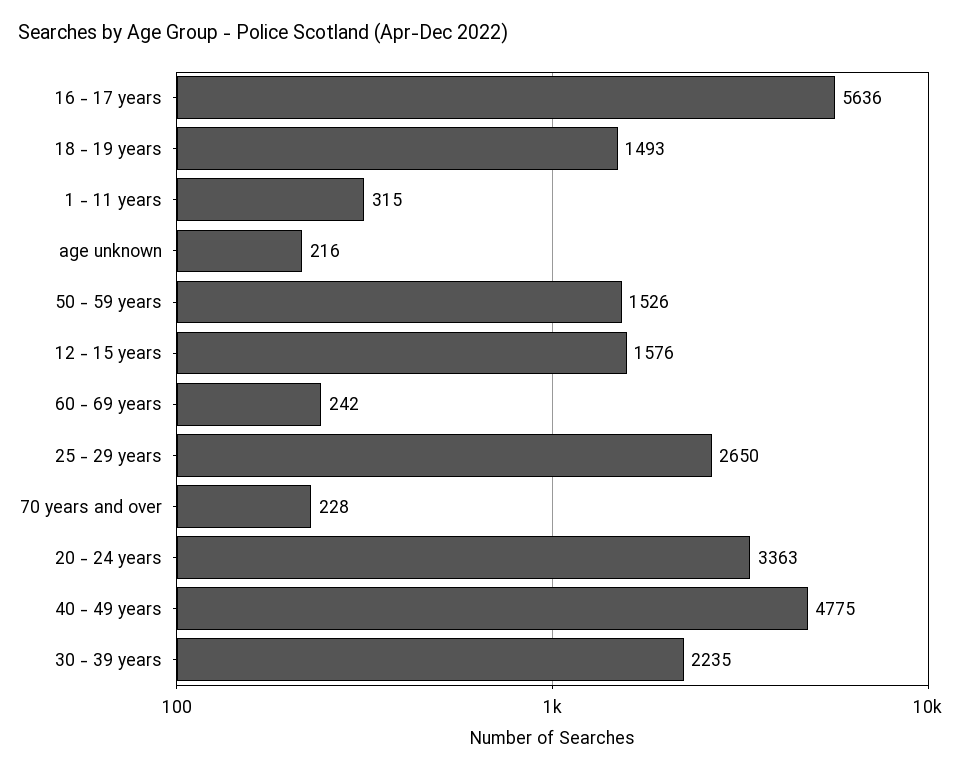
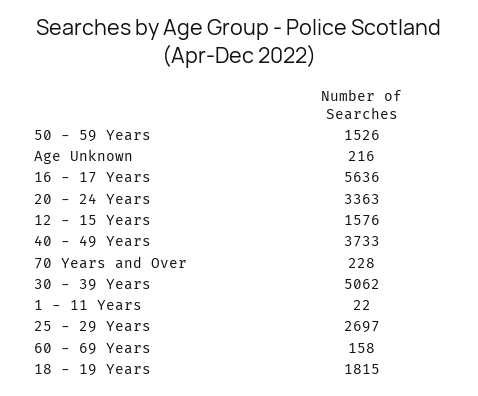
  {
    "16 - 17 years": 5636,
-   "18 - 19 years": 1493,
+   "18 - 19 years": 1815,
-   "1 - 11 years": 315,
+   "1 - 11 years": 22,
    "age unknown": 216,
    "50 - 59 years": 1526,
    "12 - 15 years": 1576,
-   "60 - 69 years": 242,
+   "60 - 69 years": 158,
-   "25 - 29 years": 2650,
+   "25 - 29 years": 2697,
    "70 years and over": 228,
    "20 - 24 years": 3363,
-   "40 - 49 years": 4775,
+   "40 - 49 years": 3733,
-   "30 - 39 years": 2235
+   "30 - 39 years": 5062
  }

